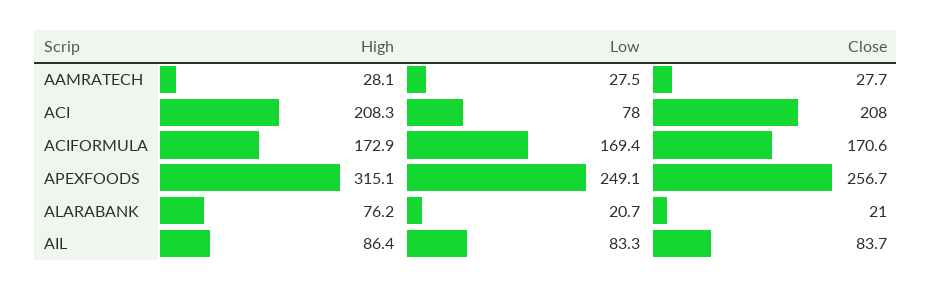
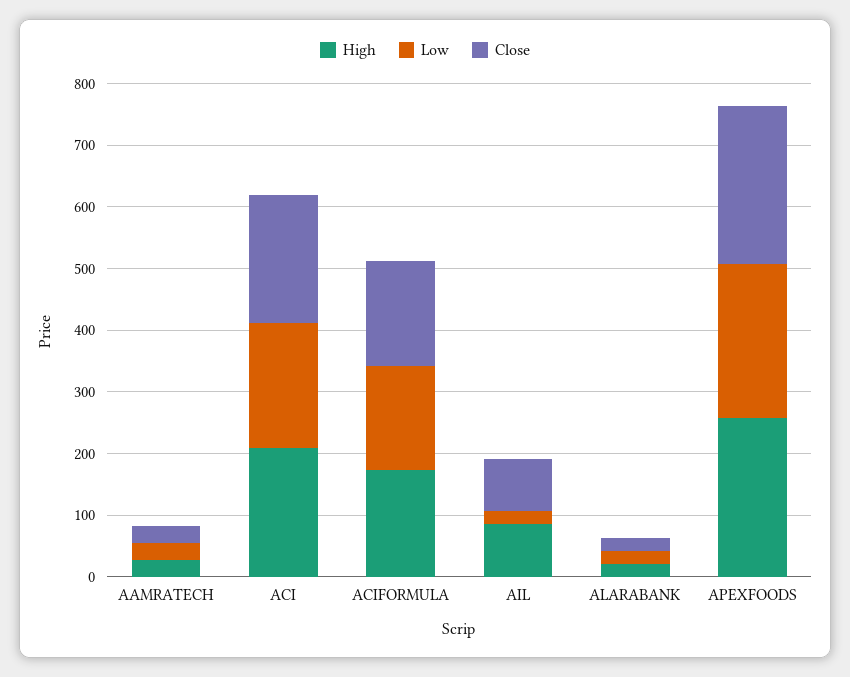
  {
    "High": {
      "AAMRATECH": 28.1,
      "ACI": 208.3,
      "ACIFORMULA": 172.9,
-     "APEXFOODS": 315.1,
+     "APEXFOODS": 260,
-     "ALARABANK": 76.2,
+     "ALARABANK": 20,
      "AIL": 86.4
    },
    "Low": {
      "AAMRATECH": 27.5,
-     "ACI": 78,
+     "ACI": 200,
      "ACIFORMULA": 169.4,
      "APEXFOODS": 249.1,
      "ALARABANK": 20.7,
-     "AIL": 83.3
+     "AIL": 20
    },
    "Close": {
      "AAMRATECH": 27.7,
      "ACI": 208,
      "ACIFORMULA": 170.6,
      "APEXFOODS": 256.7,
      "ALARABANK": 21,
      "AIL": 83.7
    }
  }

